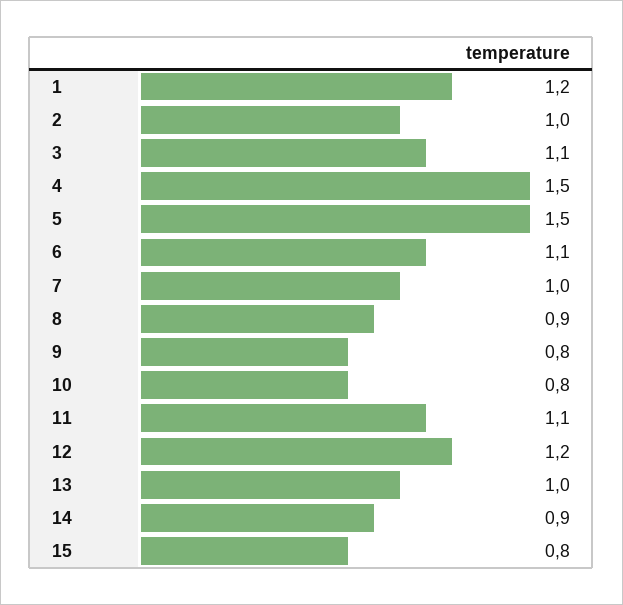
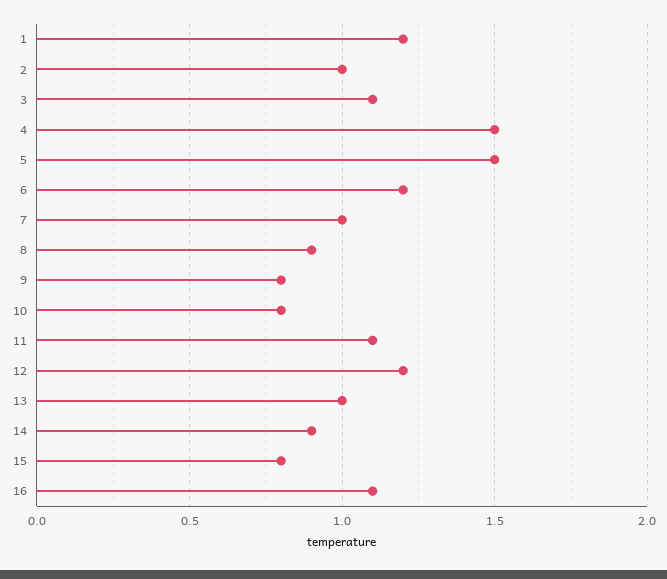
  {
    "1": 1.2,
    "2": 1,
    "3": 1.1,
    "4": 1.5,
    "5": 1.5,
-   "6": 1.1,
+   "6": 1.2,
    "7": 1,
    "8": 0.9,
    "9": 0.8,
    "10": 0.8,
    "11": 1.1,
    "12": 1.2,
    "13": 1,
    "14": 0.9,
-   "15": 0.8
+   "15": 0.8,
+   "16": 1.1
  }

